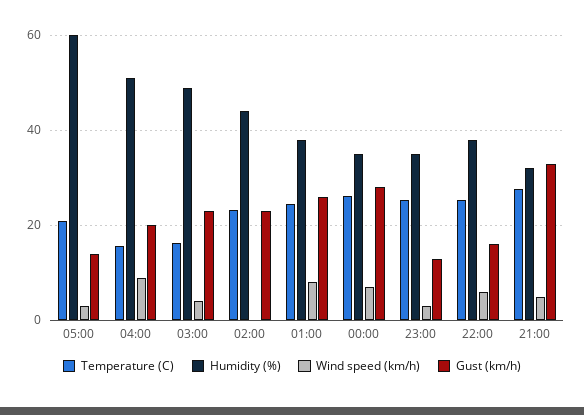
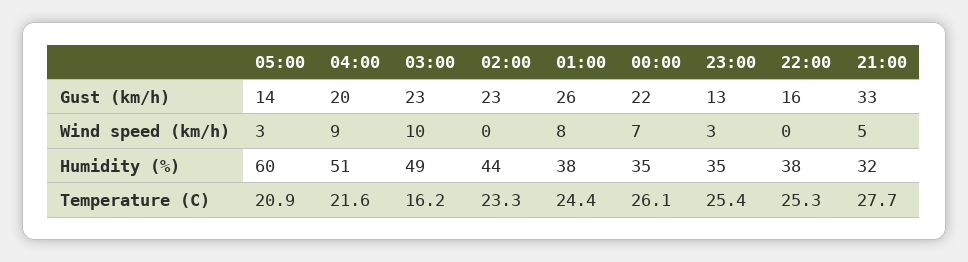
  {
    "Temperature (C)": {
      "05:00": 20.9,
-     "04:00": 16,
+     "04:00": 21.6,
      "03:00": 16.2,
      "02:00": 23.3,
      "01:00": 24.4,
      "00:00": 26.1,
      "23:00": 25.4,
      "22:00": 25.3,
      "21:00": 27.7
    },
    "Humidity (%)": {
      "05:00": 60,
      "04:00": 51,
      "03:00": 49,
      "02:00": 44,
      "01:00": 38,
      "00:00": 35,
      "23:00": 35,
      "22:00": 38,
      "21:00": 32
    },
    "Wind speed (km/h)": {
      "05:00": 3,
      "04:00": 9,
-     "03:00": 4,
+     "03:00": 10,
      "02:00": 0,
      "01:00": 8,
      "00:00": 7,
      "23:00": 3,
-     "22:00": 6,
+     "22:00": 0,
      "21:00": 5
    },
    "Gust (km/h)": {
      "05:00": 14,
      "04:00": 20,
      "03:00": 23,
      "02:00": 23,
      "01:00": 26,
-     "00:00": 28,
+     "00:00": 22,
      "23:00": 13,
      "22:00": 16,
      "21:00": 33
    }
  }

